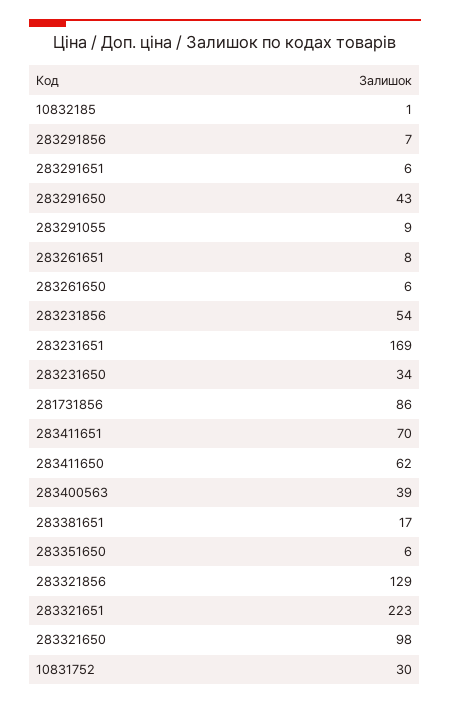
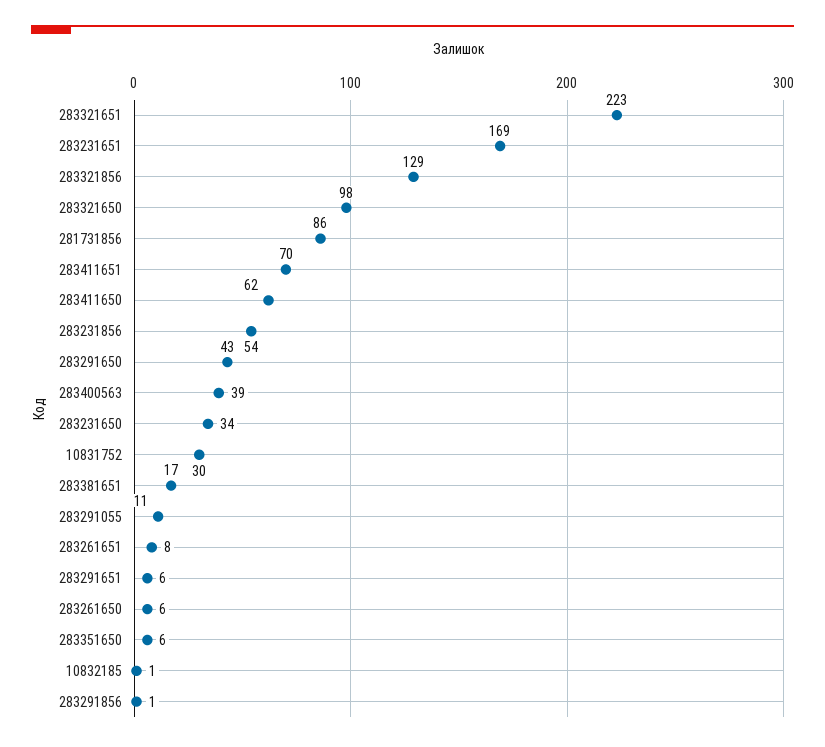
  {
    "10832185": 1,
-   "283291856": 7,
+   "283291856": 1,
    "283291651": 6,
    "283291650": 43,
-   "283291055": 9,
+   "283291055": 11,
    "283261651": 8,
    "283261650": 6,
    "283231856": 54,
    "283231651": 169,
    "283231650": 34,
    "281731856": 86,
    "283411651": 70,
    "283411650": 62,
    "283400563": 39,
    "283381651": 17,
    "283351650": 6,
    "283321856": 129,
    "283321651": 223,
    "283321650": 98,
    "10831752": 30
  }

